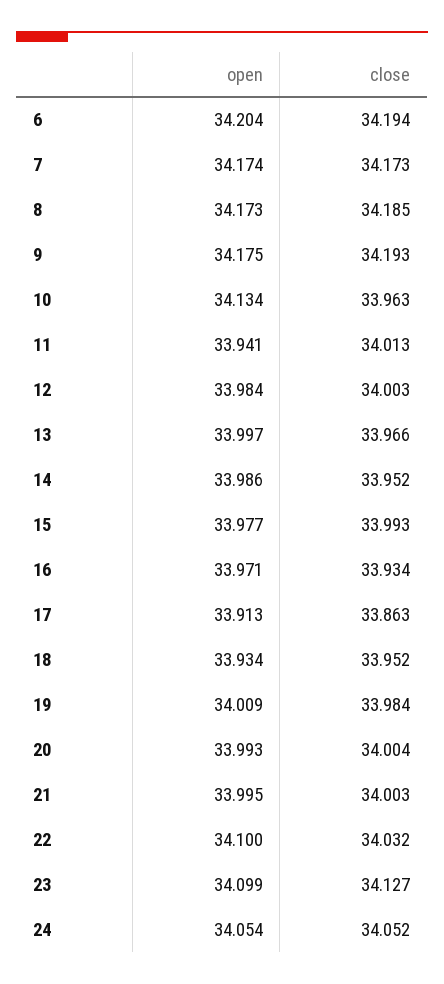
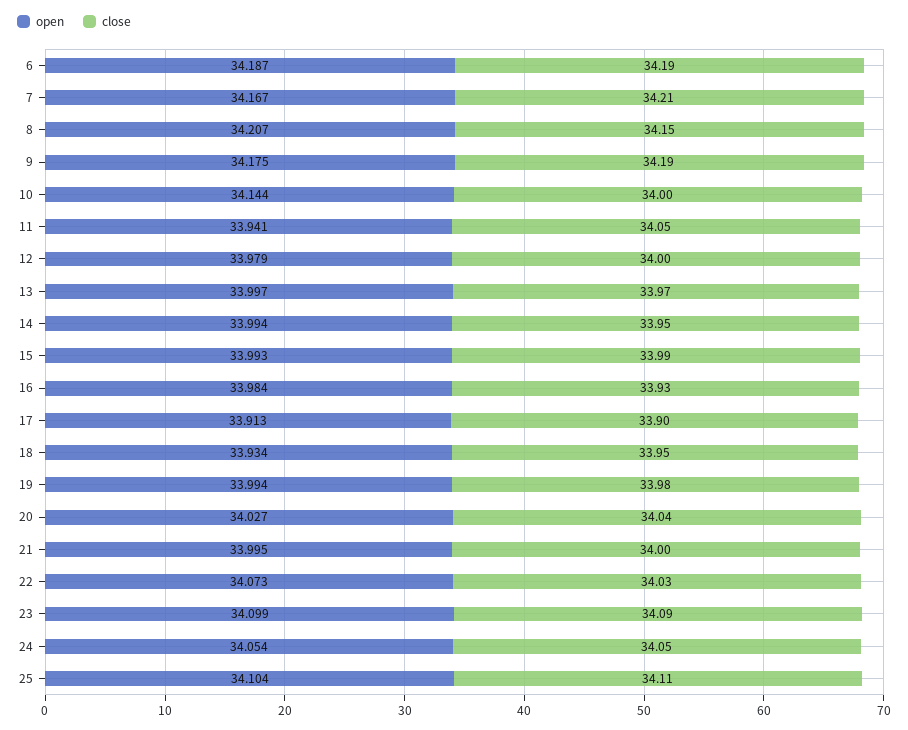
  {
    "open": {
-     "6": 34.204,
+     "6": 34.187,
-     "7": 34.174,
+     "7": 34.167,
-     "8": 34.173,
+     "8": 34.207,
      "9": 34.175,
-     "10": 34.134,
+     "10": 34.144,
      "11": 33.941,
-     "12": 33.984,
+     "12": 33.979,
      "13": 33.997,
-     "14": 33.986,
+     "14": 33.994,
-     "15": 33.977,
+     "15": 33.993,
-     "16": 33.971,
+     "16": 33.984,
      "17": 33.913,
      "18": 33.934,
-     "19": 34.009,
+     "19": 33.994,
-     "20": 33.993,
+     "20": 34.027,
      "21": 33.995,
-     "22": 34.1,
+     "22": 34.073,
      "23": 34.099,
-     "24": 34.054
+     "24": 34.054,
+     "25": 34.104
    },
    "close": {
      "6": 34.194,
-     "7": 34.173,
+     "7": 34.21,
-     "8": 34.185,
+     "8": 34.15,
      "9": 34.193,
-     "10": 33.963,
+     "10": 34,
-     "11": 34.013,
+     "11": 34.05,
      "12": 34.003,
      "13": 33.966,
      "14": 33.952,
      "15": 33.993,
      "16": 33.934,
-     "17": 33.863,
+     "17": 33.9,
      "18": 33.952,
      "19": 33.984,
-     "20": 34.004,
+     "20": 34.04,
      "21": 34.003,
      "22": 34.032,
-     "23": 34.127,
+     "23": 34.09,
-     "24": 34.052
+     "24": 34.052,
+     "25": 34.11
    }
  }

